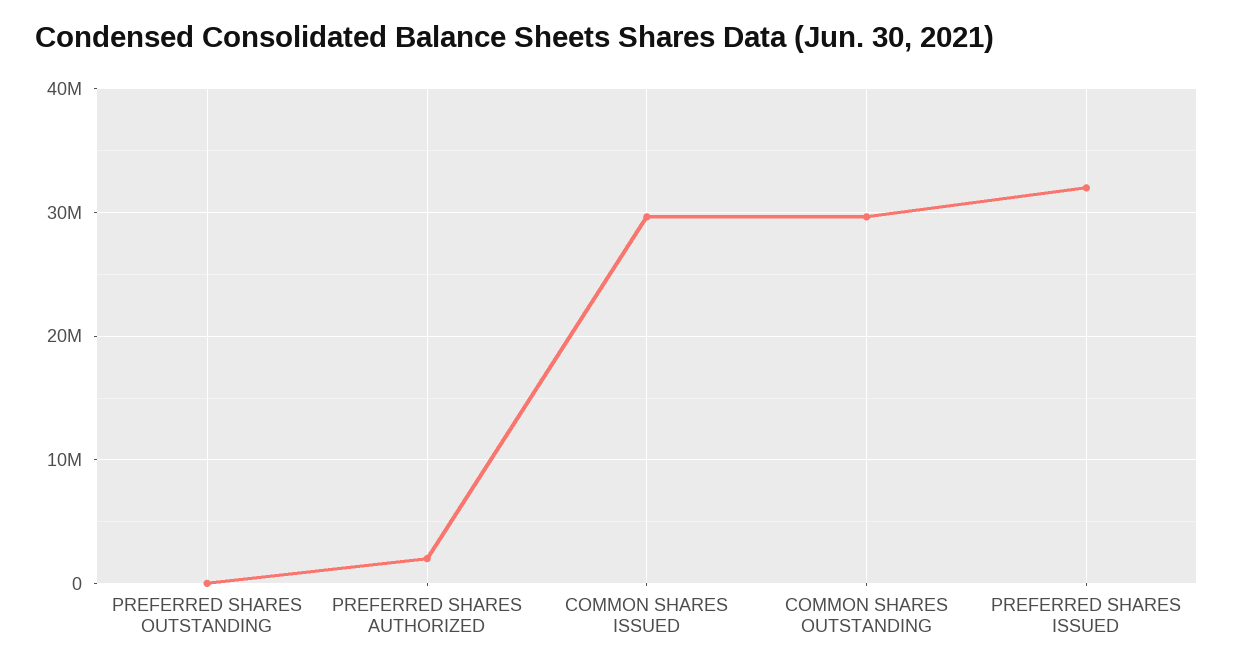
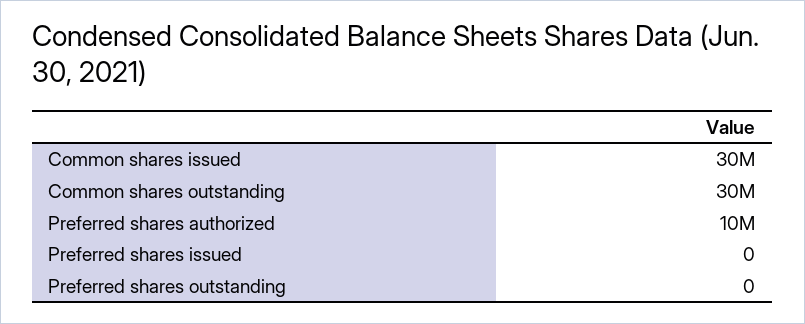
  {
    "PREFERRED SHARES OUTSTANDING": 0,
-   "PREFERRED SHARES AUTHORIZED": 2000000,
+   "PREFERRED SHARES AUTHORIZED": 10000000,
    "COMMON SHARES ISSUED": 30000000,
    "COMMON SHARES OUTSTANDING": 30000000,
-   "PREFERRED SHARES ISSUED": 32000000
+   "PREFERRED SHARES ISSUED": 0
  }

